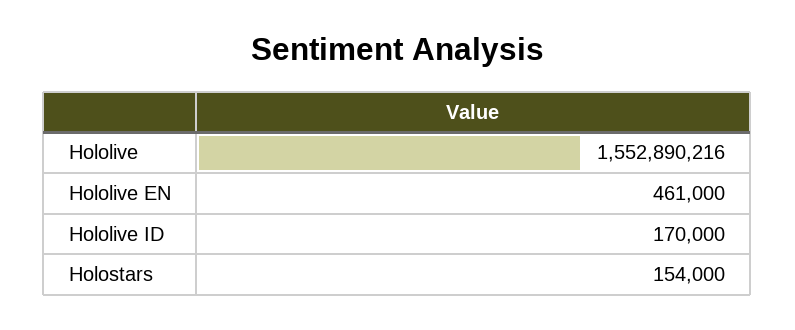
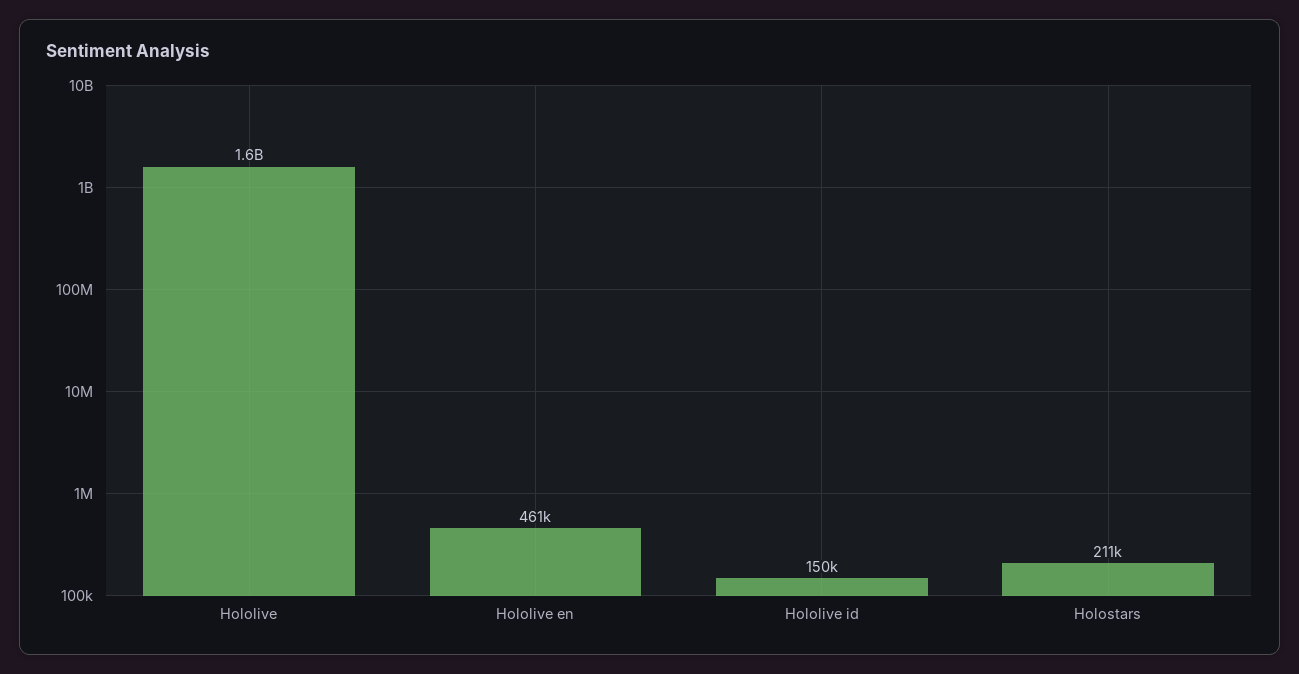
  {
    "Hololive": 1552890216,
    "Hololive EN": 461000,
-   "Hololive ID": 170000,
+   "Hololive ID": 150000,
-   "Holostars": 154000
+   "Holostars": 211000
  }

